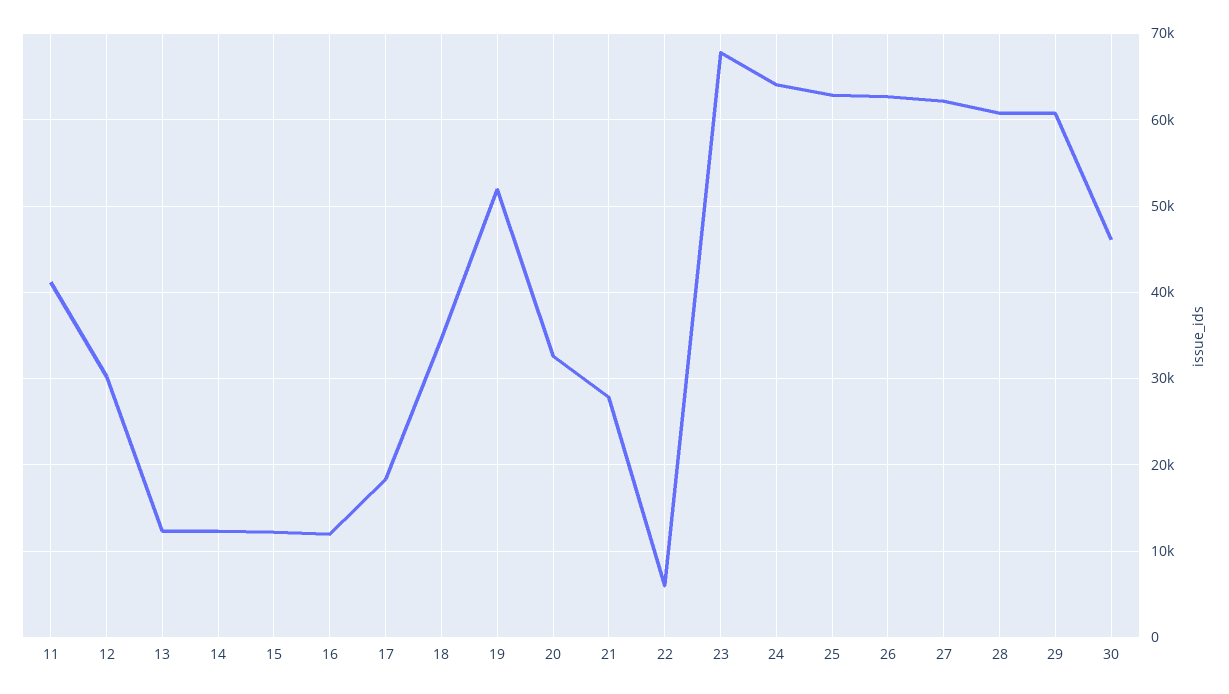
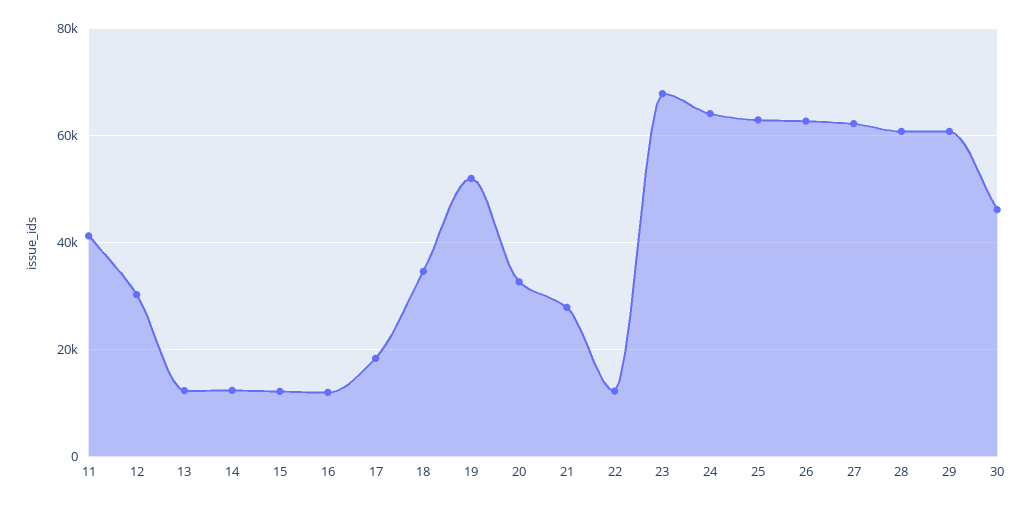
  {
    "11": 41000,
    "12": 30000,
    "13": 12000,
    "14": 12000,
    "15": 12000,
    "16": 12000,
    "17": 18000,
    "18": 35000,
    "19": 52000,
    "20": 33000,
    "21": 28000,
-   "22": 6000,
+   "22": 12000,
    "23": 68000,
    "24": 64000,
    "25": 63000,
    "26": 63000,
    "27": 62000,
    "28": 61000,
    "29": 61000,
    "30": 46000
  }

